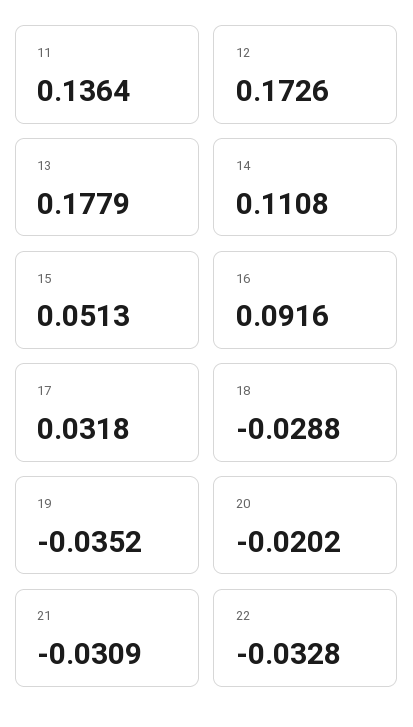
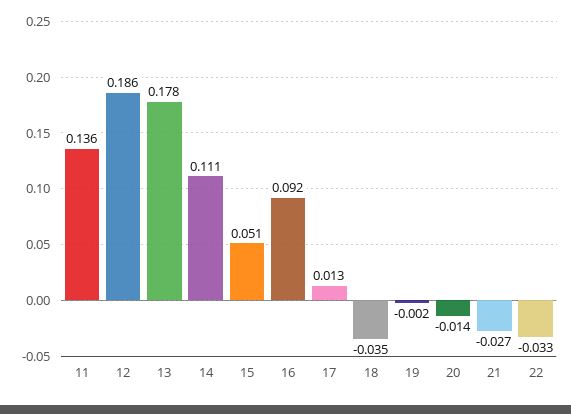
  {
    "11": 0.1364,
-   "12": 0.1726,
+   "12": 0.186,
    "13": 0.1779,
    "14": 0.1108,
    "15": 0.0513,
    "16": 0.0916,
-   "17": 0.0318,
+   "17": 0.013,
-   "18": -0.0288,
+   "18": -0.035,
-   "19": -0.0352,
+   "19": -0.002,
-   "20": -0.0202,
+   "20": -0.014,
-   "21": -0.0309,
+   "21": -0.027,
    "22": -0.0328
  }

